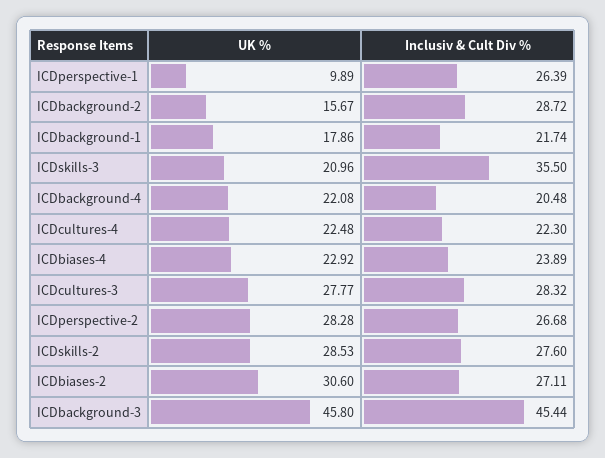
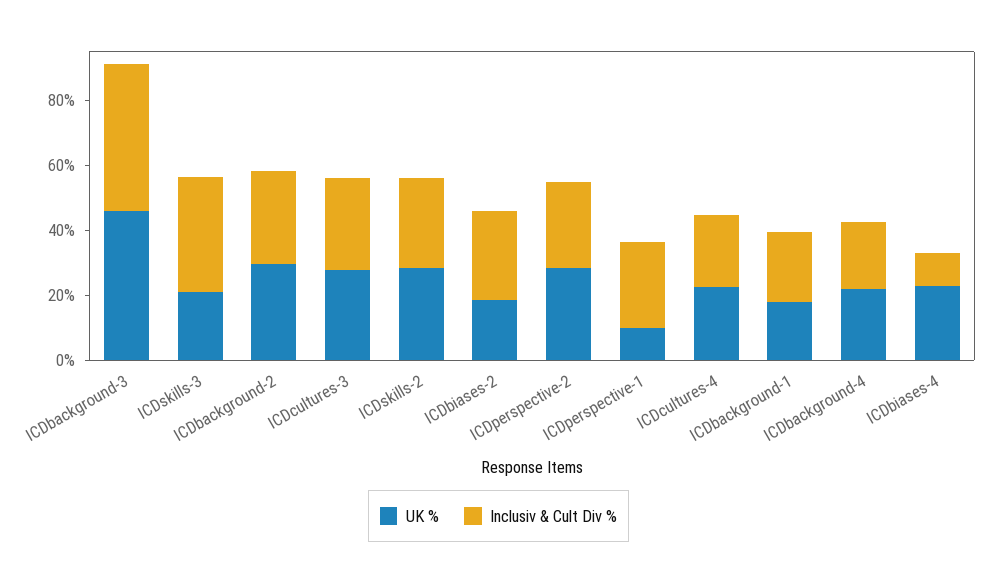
  {
    "UK %": {
      "ICDperspective-1": 9.89,
-     "ICDbackground-2": 15.67,
+     "ICDbackground-2": 30,
      "ICDbackground-1": 17.86,
      "ICDskills-3": 20.96,
      "ICDbackground-4": 22.08,
      "ICDcultures-4": 22.48,
      "ICDbiases-4": 22.92,
      "ICDcultures-3": 27.77,
      "ICDperspective-2": 28.28,
      "ICDskills-2": 28.53,
-     "ICDbiases-2": 30.6,
+     "ICDbiases-2": 20,
      "ICDbackground-3": 45.8
    },
    "Inclusiv & Cult Div %": {
      "ICDperspective-1": 26.39,
      "ICDbackground-2": 28.72,
      "ICDbackground-1": 21.74,
      "ICDskills-3": 35.5,
      "ICDbackground-4": 20.48,
      "ICDcultures-4": 22.3,
-     "ICDbiases-4": 23.89,
+     "ICDbiases-4": 10,
      "ICDcultures-3": 28.32,
      "ICDperspective-2": 26.68,
      "ICDskills-2": 27.6,
      "ICDbiases-2": 27.11,
      "ICDbackground-3": 45.44
    }
  }

